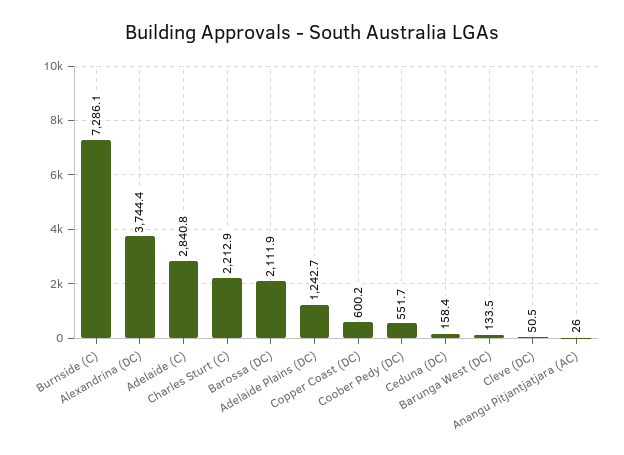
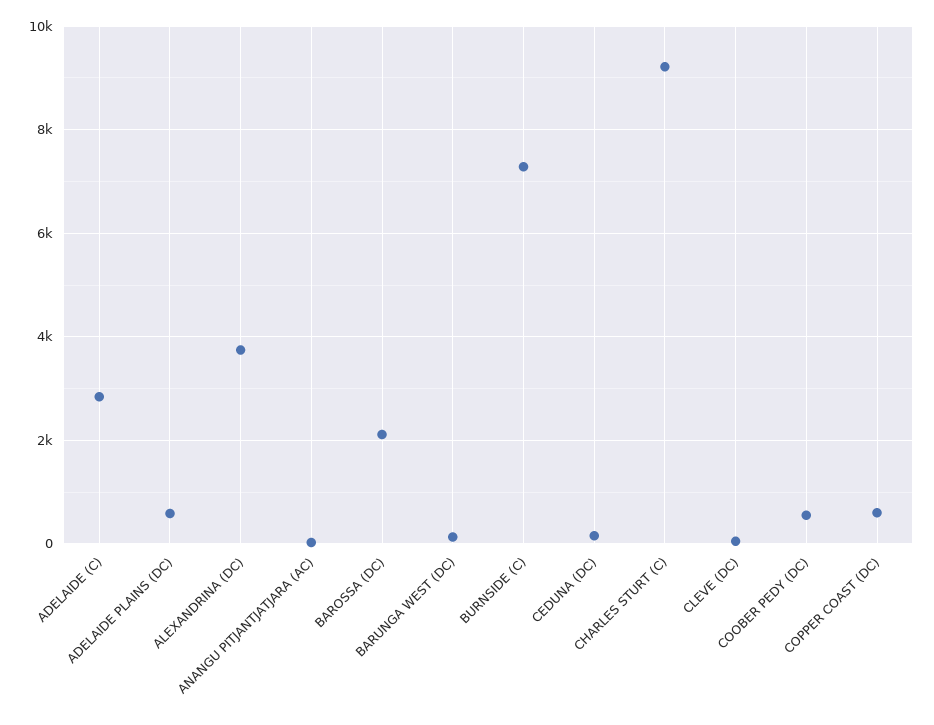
  {
    "Burnside (C)": 7286.1,
    "Alexandrina (DC)": 3744.4,
    "Adelaide (C)": 2840.8,
-   "Charles Sturt (C)": 2212.9,
+   "Charles Sturt (C)": 9200,
    "Barossa (DC)": 2111.9,
-   "Adelaide Plains (DC)": 1242.7,
+   "Adelaide Plains (DC)": 600,
    "Copper Coast (DC)": 600.2,
    "Coober Pedy (DC)": 551.7,
    "Ceduna (DC)": 158.4,
    "Barunga West (DC)": 133.5,
    "Cleve (DC)": 50.5,
    "Anangu Pitjantjatjara (AC)": 26
  }

